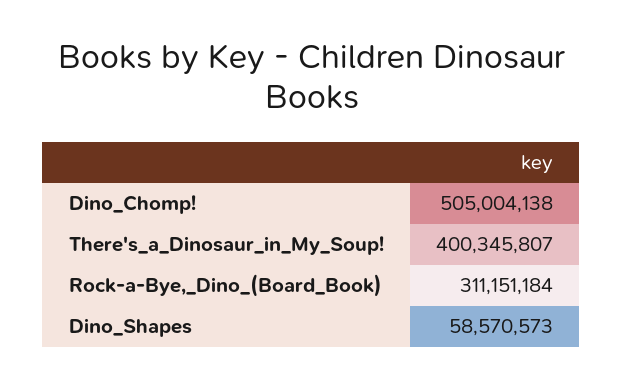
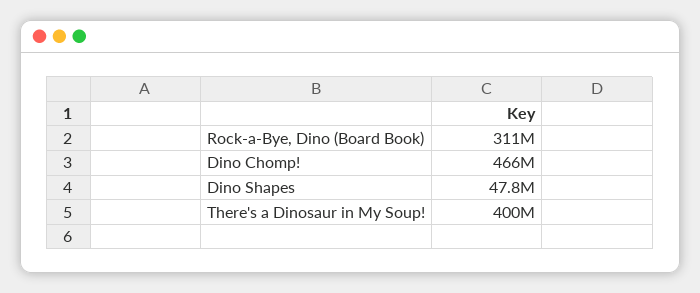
  {
-   "Dino_Chomp!": 505004138,
+   "Dino_Chomp!": 466000000,
    "There's_a_Dinosaur_in_My_Soup!": 400345807,
    "Rock-a-Bye,_Dino_(Board_Book)": 311151184,
-   "Dino_Shapes": 58570573
+   "Dino_Shapes": 47800000
  }

